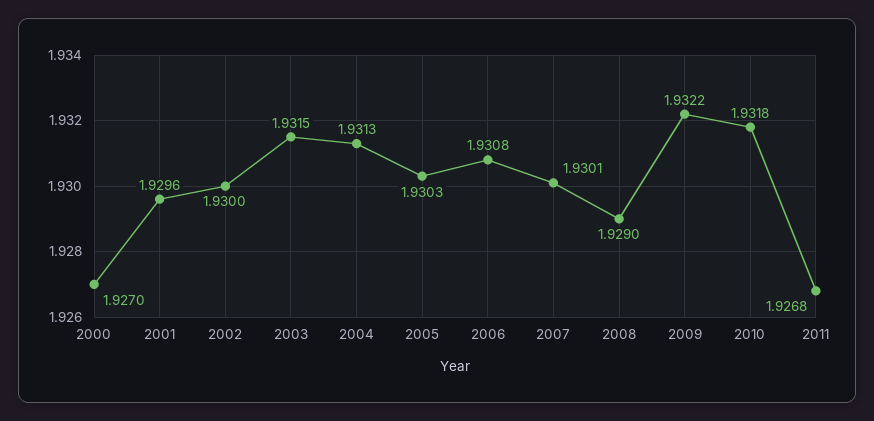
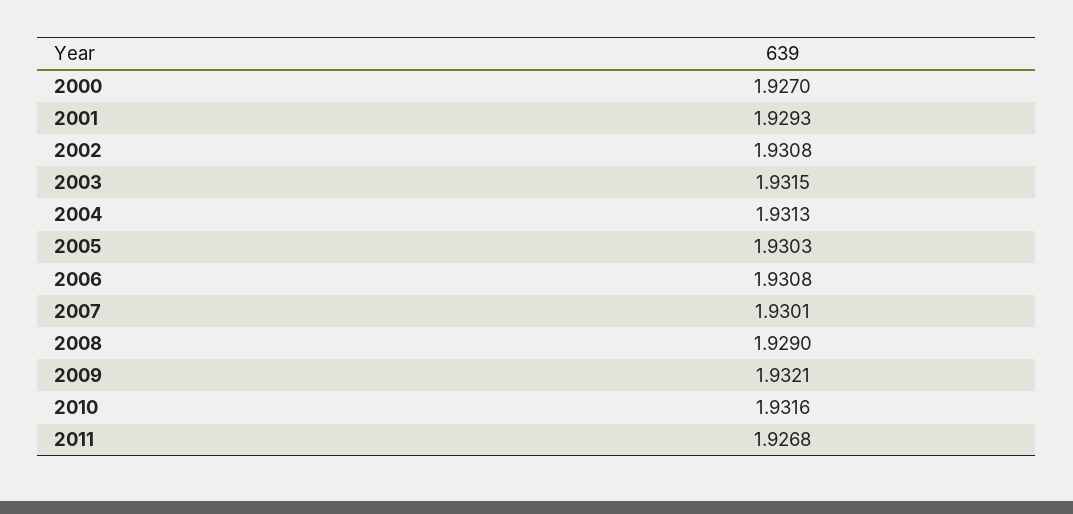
  {
    "2000": 1.927,
-   "2001": 1.9296,
+   "2001": 1.9293,
-   "2002": 1.93,
+   "2002": 1.9308,
    "2003": 1.9315,
    "2004": 1.9313,
    "2005": 1.9303,
    "2006": 1.9308,
    "2007": 1.9301,
    "2008": 1.929,
-   "2009": 1.9322,
+   "2009": 1.9321,
-   "2010": 1.9318,
+   "2010": 1.9316,
    "2011": 1.9268
  }

